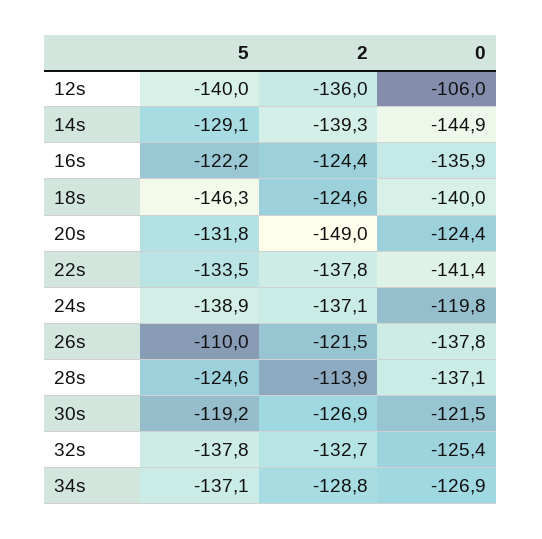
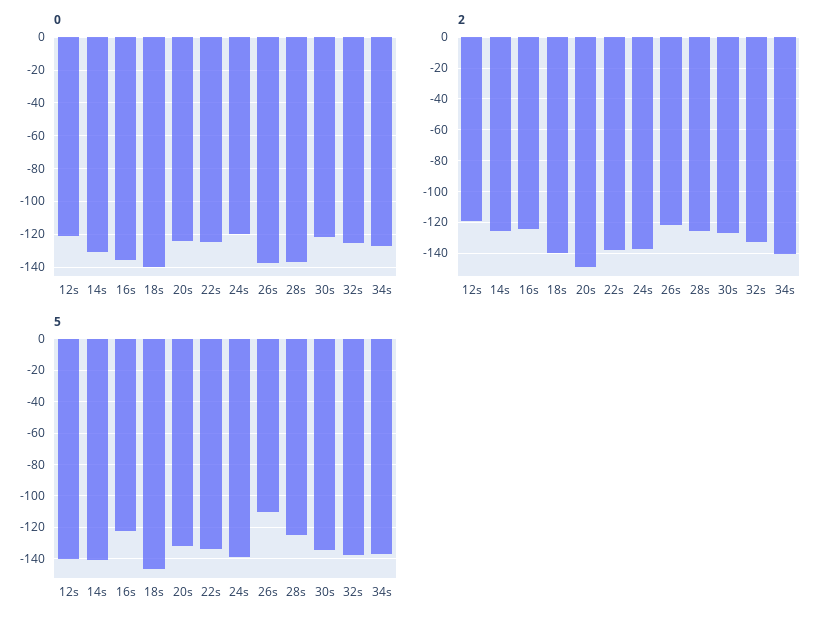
  {
    "5": {
      "12s": -140,
-     "14s": -129.1,
+     "14s": -140,
      "16s": -122.2,
      "18s": -146.3,
      "20s": -131.8,
      "22s": -133.5,
      "24s": -138.9,
      "26s": -110,
      "28s": -124.6,
-     "30s": -119.2,
+     "30s": -135,
      "32s": -137.8,
      "34s": -137.1
    },
    "2": {
-     "12s": -136,
+     "12s": -120,
-     "14s": -139.3,
+     "14s": -125,
      "16s": -124.4,
-     "18s": -124.6,
+     "18s": -140,
      "20s": -149,
      "22s": -137.8,
      "24s": -137.1,
      "26s": -121.5,
-     "28s": -113.9,
+     "28s": -125,
      "30s": -126.9,
      "32s": -132.7,
-     "34s": -128.8
+     "34s": -140
    },
    "0": {
-     "12s": -106,
+     "12s": -120,
-     "14s": -144.9,
+     "14s": -130,
      "16s": -135.9,
      "18s": -140,
      "20s": -124.4,
-     "22s": -141.4,
+     "22s": -125,
      "24s": -119.8,
      "26s": -137.8,
      "28s": -137.1,
      "30s": -121.5,
      "32s": -125.4,
      "34s": -126.9
    }
  }

